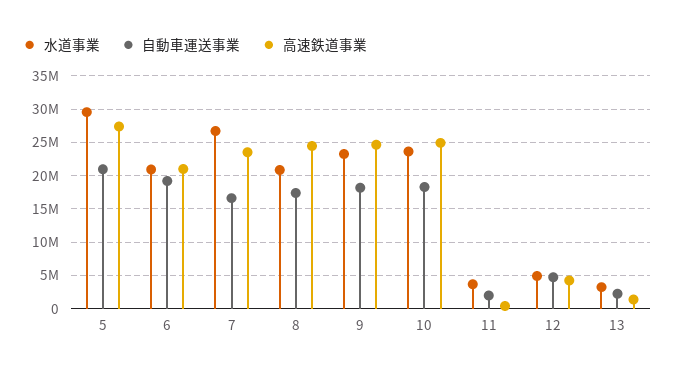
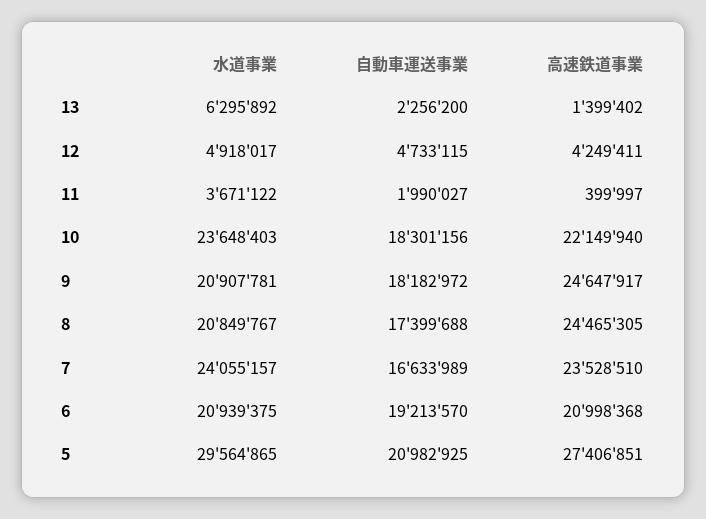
  {
    "水道事業": {
      "5": 29564865,
      "6": 20939375,
-     "7": 27000000,
+     "7": 24055157,
      "8": 20849767,
-     "9": 23000000,
+     "9": 20907781,
      "10": 23648403,
      "11": 3671122,
      "12": 4918017,
-     "13": 3000000
+     "13": 6295892
    },
    "自動車運送事業": {
      "5": 20982925,
      "6": 19213570,
      "7": 16633989,
      "8": 17399688,
      "9": 18182972,
      "10": 18301156,
      "11": 1990027,
      "12": 4733115,
      "13": 2256200
    },
    "高速鉄道事業": {
      "5": 27406851,
      "6": 20998368,
      "7": 23528510,
      "8": 24465305,
      "9": 24647917,
-     "10": 25000000,
+     "10": 22149940,
      "11": 399997,
      "12": 4249411,
      "13": 1399402
    }
  }

